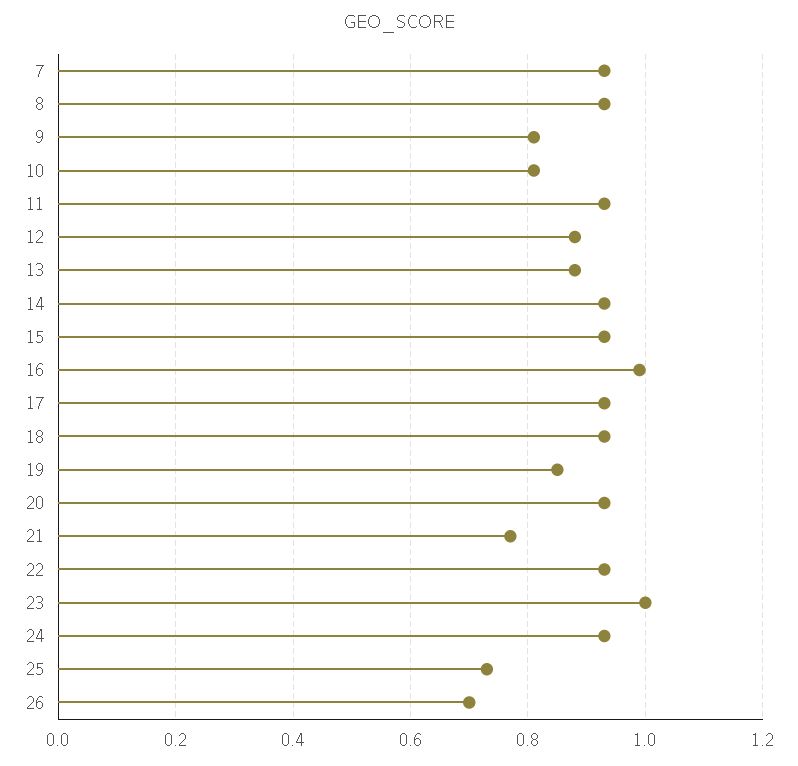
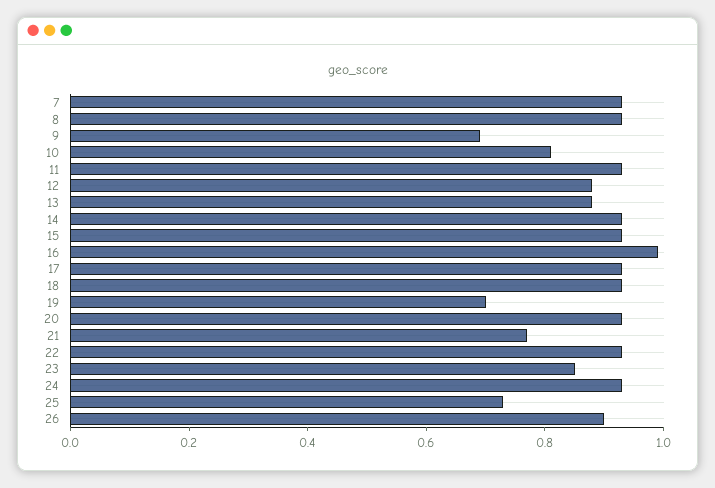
  {
    "7": 0.95,
    "8": 0.95,
-   "9": 0.8,
+   "9": 0.7,
    "10": 0.8,
    "11": 0.95,
    "12": 0.9,
    "13": 0.9,
    "14": 0.95,
    "15": 0.95,
    "16": 1,
    "17": 0.95,
    "18": 0.95,
-   "19": 0.85,
+   "19": 0.7,
    "20": 0.95,
    "21": 0.75,
    "22": 0.95,
-   "23": 1,
+   "23": 0.85,
    "24": 0.95,
    "25": 0.75,
-   "26": 0.7
+   "26": 0.9
  }

